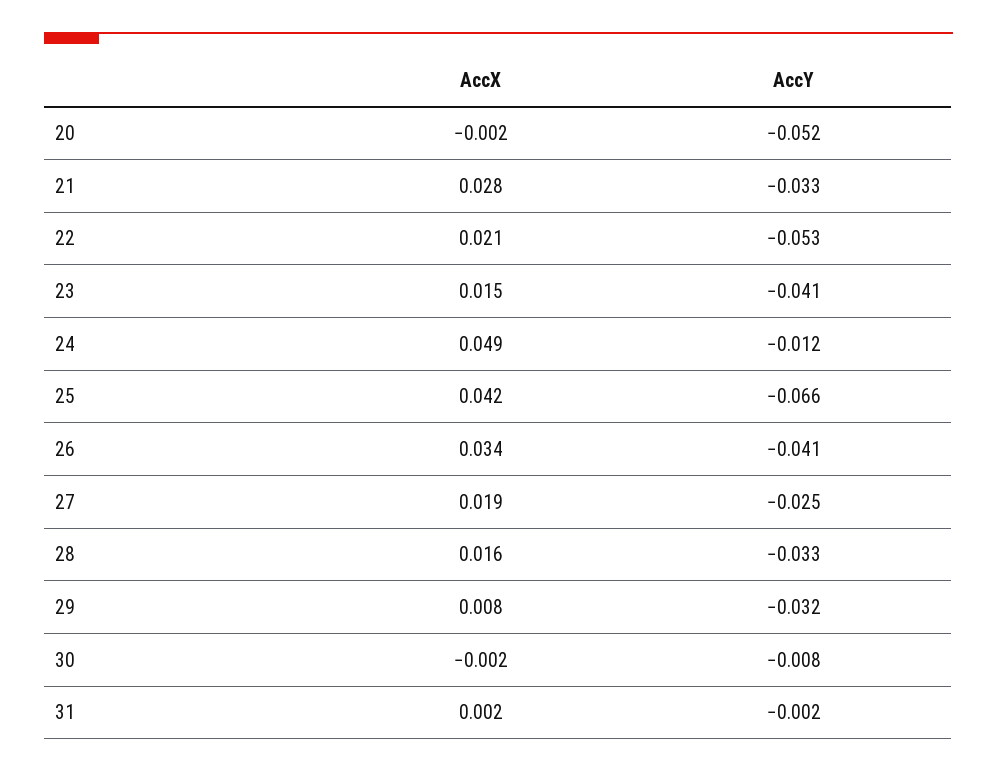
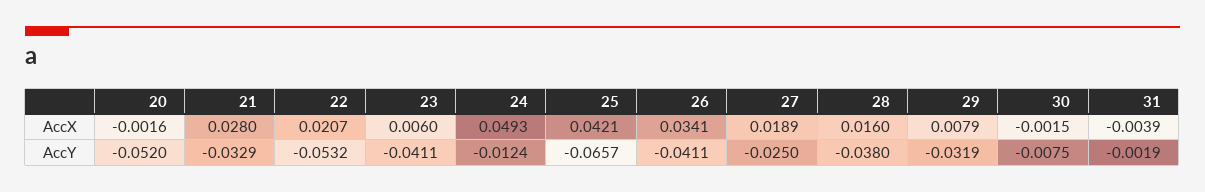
  {
    "AccX": {
      "20": -0.0016,
      "21": 0.028,
      "22": 0.0207,
-     "23": 0.015,
+     "23": 0.006,
      "24": 0.0493,
      "25": 0.0421,
      "26": 0.0341,
      "27": 0.0189,
      "28": 0.016,
      "29": 0.0079,
      "30": -0.0015,
-     "31": 0.002
+     "31": -0.0039
    },
    "AccY": {
      "20": -0.052,
      "21": -0.0329,
      "22": -0.0532,
      "23": -0.0411,
      "24": -0.0124,
      "25": -0.0657,
      "26": -0.0411,
      "27": -0.025,
-     "28": -0.033,
+     "28": -0.038,
      "29": -0.0319,
      "30": -0.0075,
      "31": -0.0019
    }
  }

